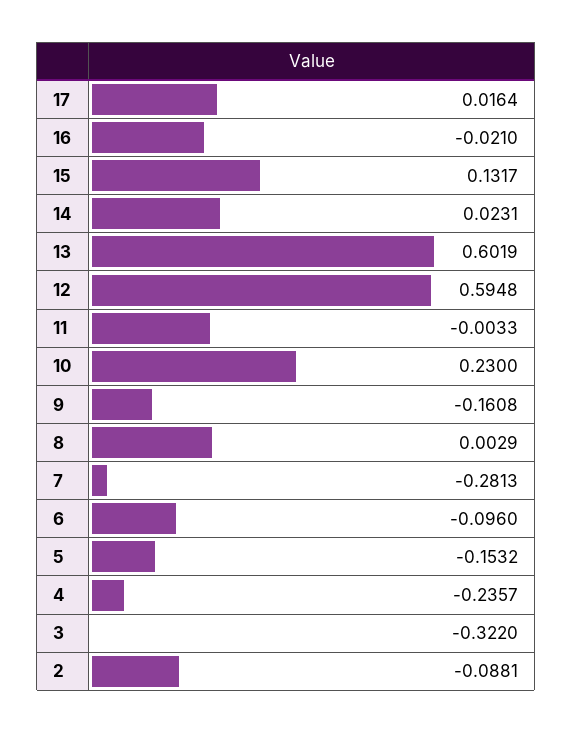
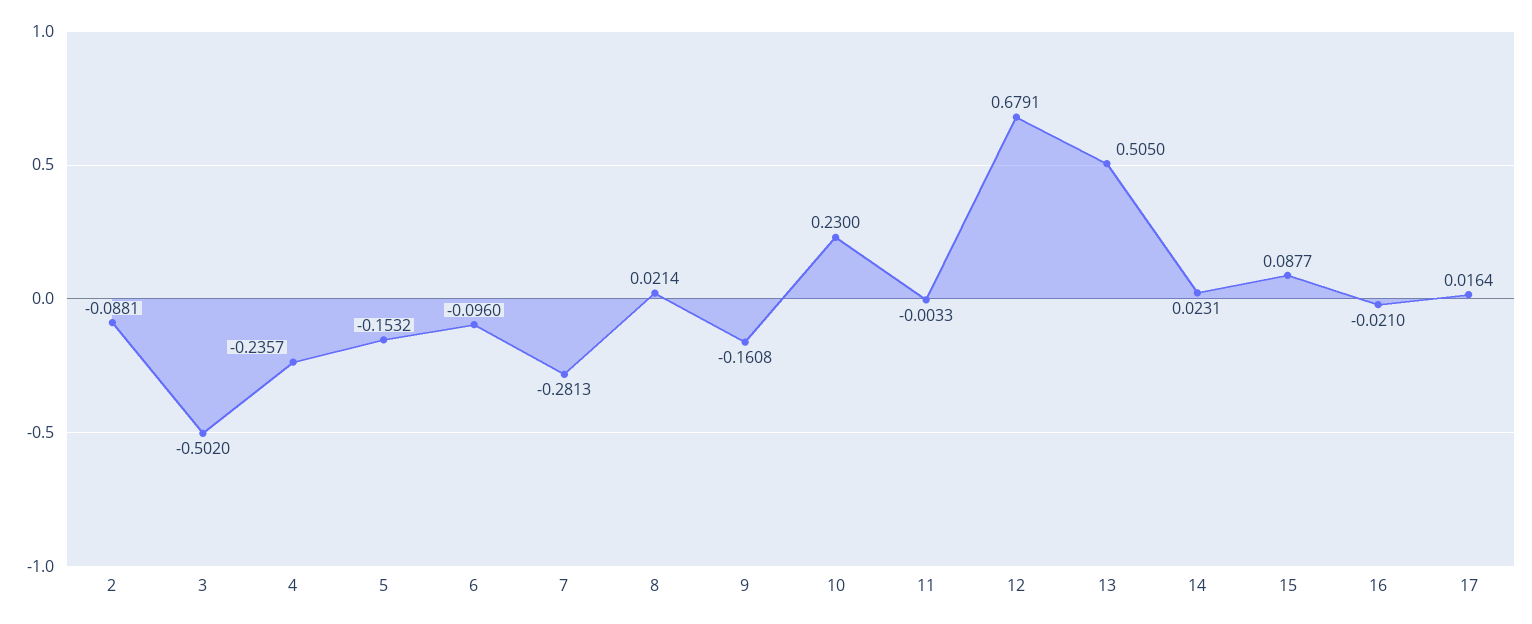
  {
    "17": 0.0164,
    "16": -0.021,
-   "15": 0.1317,
+   "15": 0.0877,
    "14": 0.0231,
-   "13": 0.6019,
+   "13": 0.505,
-   "12": 0.5948,
+   "12": 0.6791,
    "11": -0.0033,
    "10": 0.23,
    "9": -0.1608,
-   "8": 0.0029,
+   "8": 0.0214,
    "7": -0.2813,
    "6": -0.096,
    "5": -0.1532,
    "4": -0.2357,
-   "3": -0.322,
+   "3": -0.502,
    "2": -0.0881
  }

